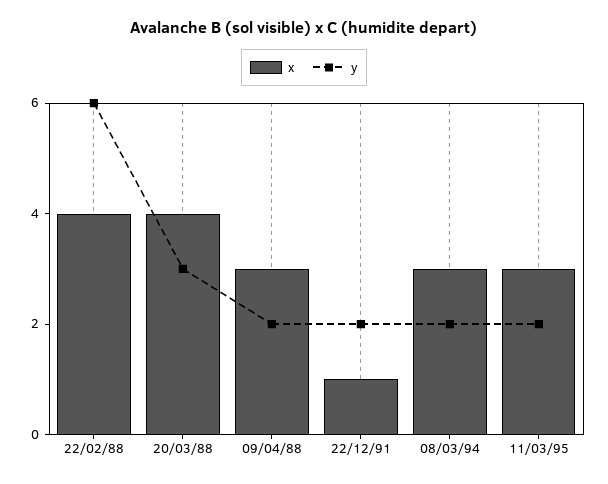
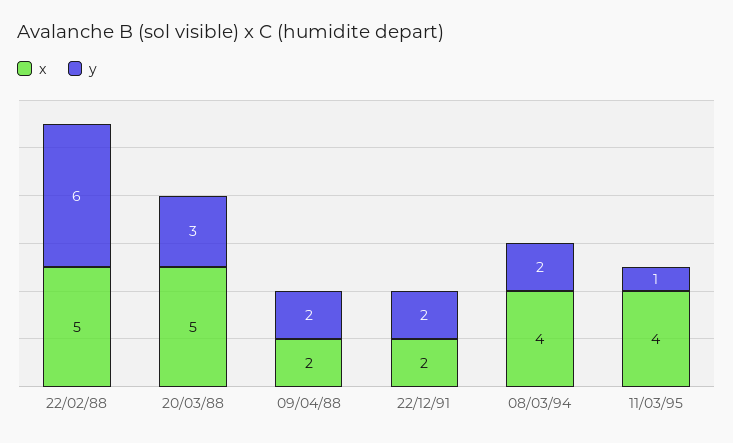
  {
    "x": {
-     "22/02/88": 4,
+     "22/02/88": 5,
-     "20/03/88": 4,
+     "20/03/88": 5,
-     "09/04/88": 3,
+     "09/04/88": 2,
-     "22/12/91": 1,
+     "22/12/91": 2,
-     "08/03/94": 3,
+     "08/03/94": 4,
-     "11/03/95": 3
+     "11/03/95": 4
    },
    "y": {
      "22/02/88": 6,
      "20/03/88": 3,
      "09/04/88": 2,
      "22/12/91": 2,
      "08/03/94": 2,
-     "11/03/95": 2
+     "11/03/95": 1
    }
  }

